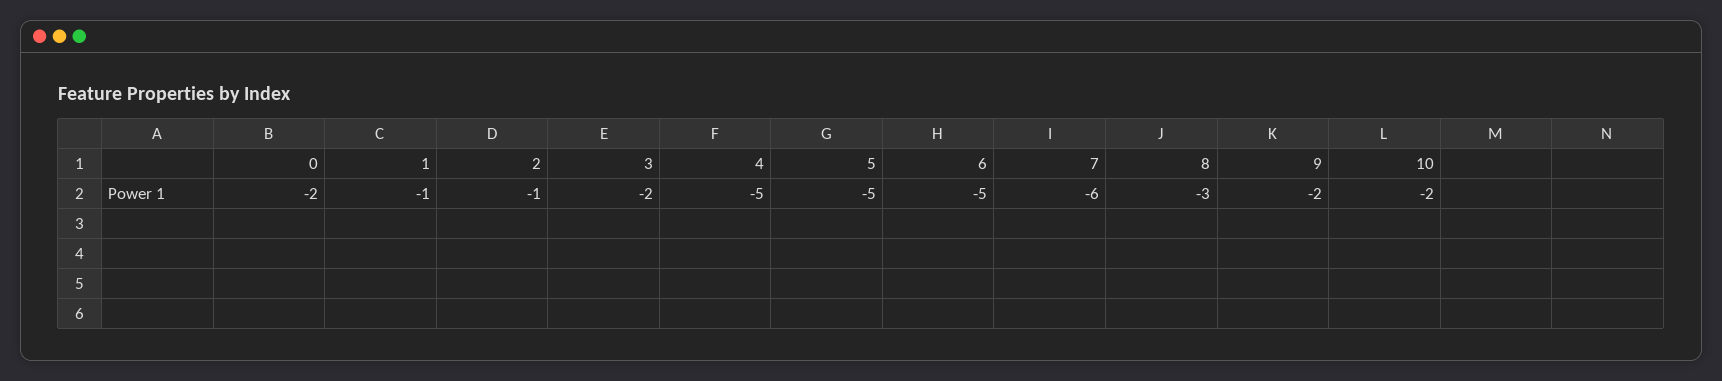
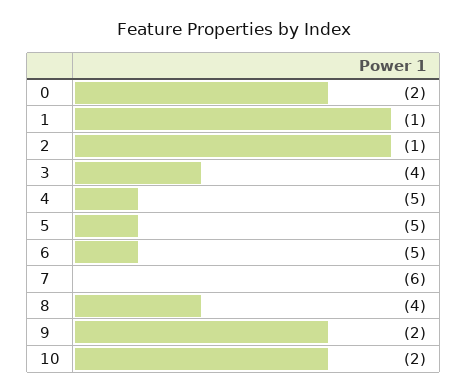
  {
    "0": -2,
    "1": -1,
    "2": -1,
-   "3": -2,
+   "3": -4,
    "4": -5,
    "5": -5,
    "6": -5,
    "7": -6,
-   "8": -3,
+   "8": -4,
    "9": -2,
    "10": -2
  }

